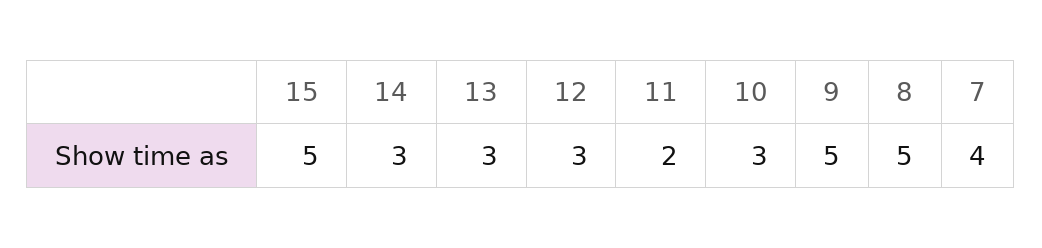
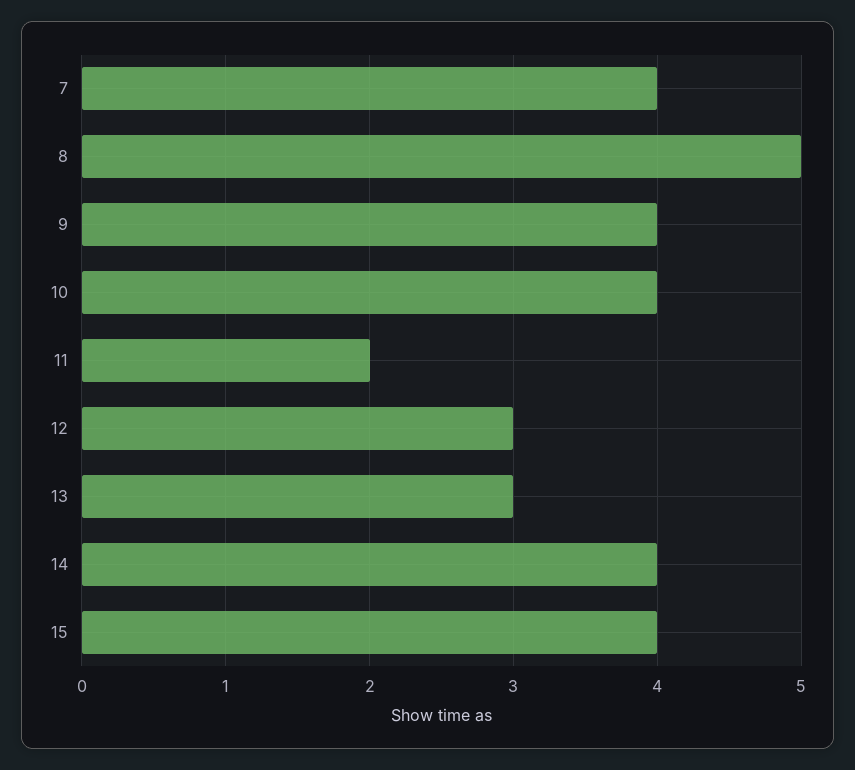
  {
-   "15": 5,
+   "15": 4,
-   "14": 3,
+   "14": 4,
    "13": 3,
    "12": 3,
    "11": 2,
-   "10": 3,
+   "10": 4,
-   "9": 5,
+   "9": 4,
    "8": 5,
    "7": 4
  }

